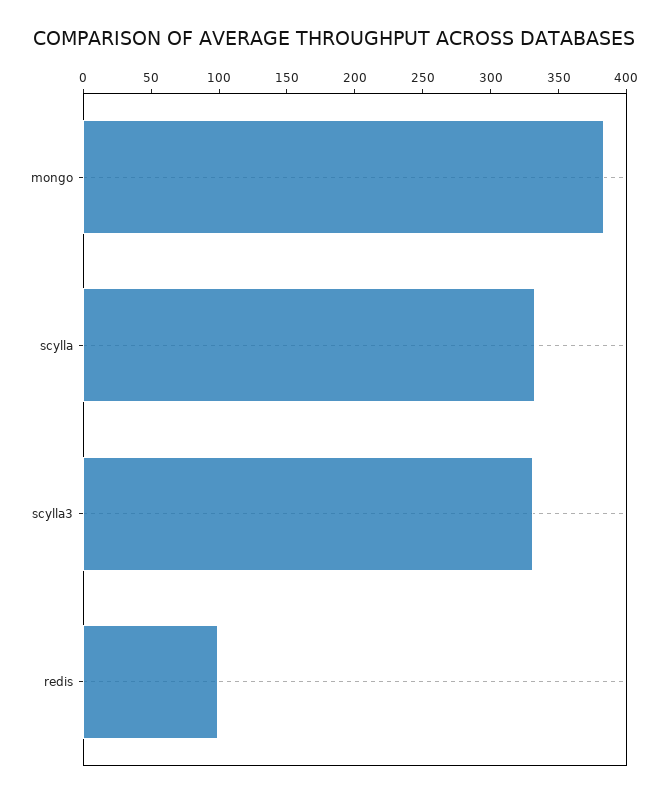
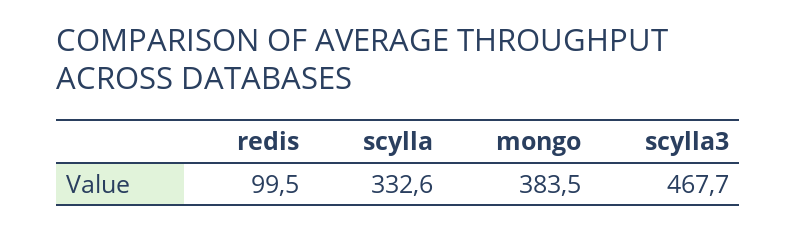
  {
    "mongo": 383.5,
    "scylla": 332.6,
-   "scylla3": 330,
+   "scylla3": 467.7,
    "redis": 99.5
  }

